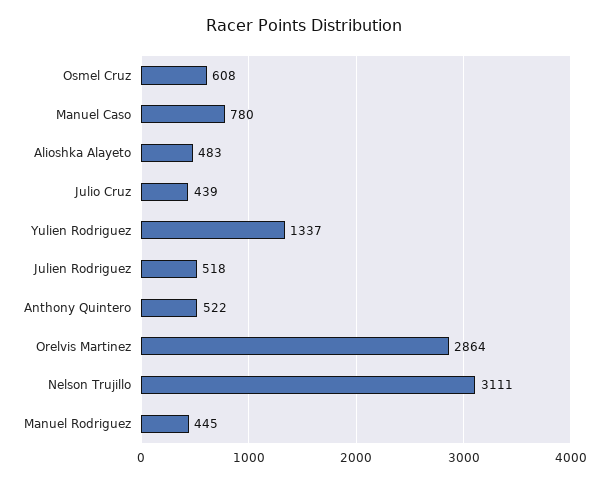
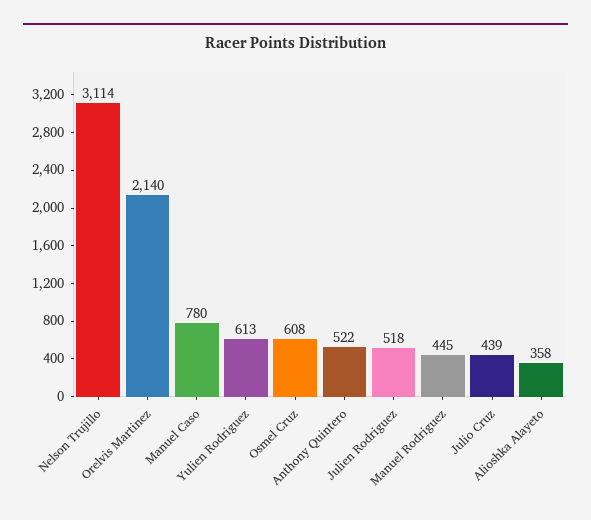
  {
    "Osmel Cruz": 608,
    "Manuel Caso": 780,
-   "Alioshka Alayeto": 483,
+   "Alioshka Alayeto": 358,
    "Julio Cruz": 439,
-   "Yulien Rodriguez": 1337,
+   "Yulien Rodriguez": 613,
    "Julien Rodriguez": 518,
    "Anthony Quintero": 522,
-   "Orelvis Martinez": 2864,
+   "Orelvis Martinez": 2140,
-   "Nelson Trujillo": 3111,
+   "Nelson Trujillo": 3114,
    "Manuel Rodriguez": 445
  }

